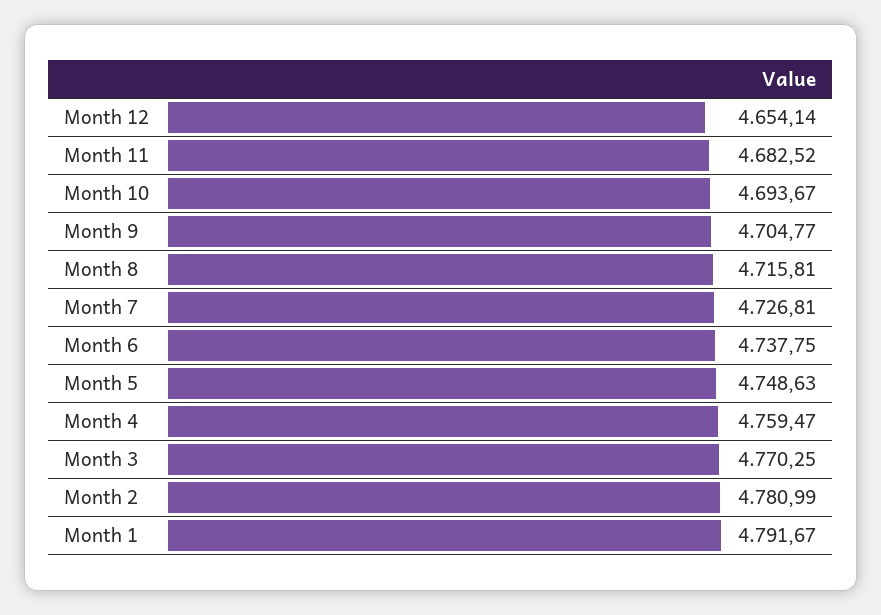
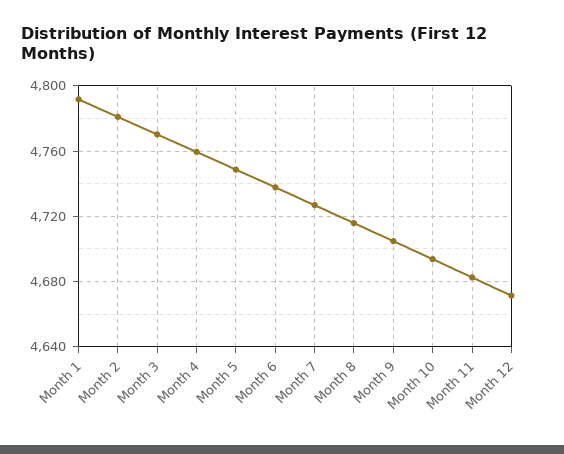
  {
-   "Month 12": 4654.14,
+   "Month 12": 4670,
    "Month 11": 4682.52,
    "Month 10": 4693.67,
    "Month 9": 4704.77,
    "Month 8": 4715.81,
    "Month 7": 4726.81,
    "Month 6": 4737.75,
    "Month 5": 4748.63,
    "Month 4": 4759.47,
    "Month 3": 4770.25,
    "Month 2": 4780.99,
    "Month 1": 4791.67
  }

